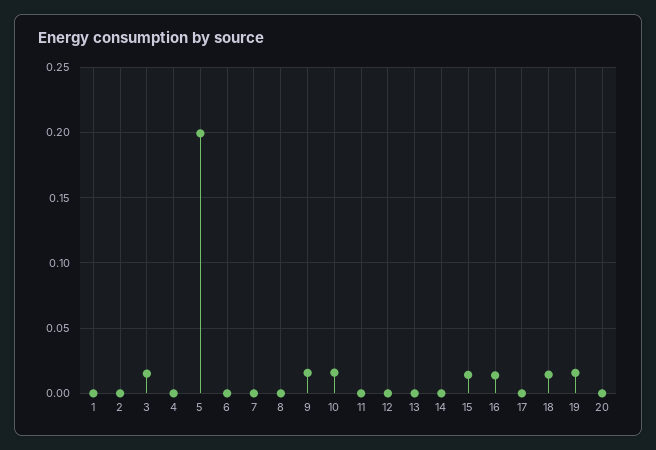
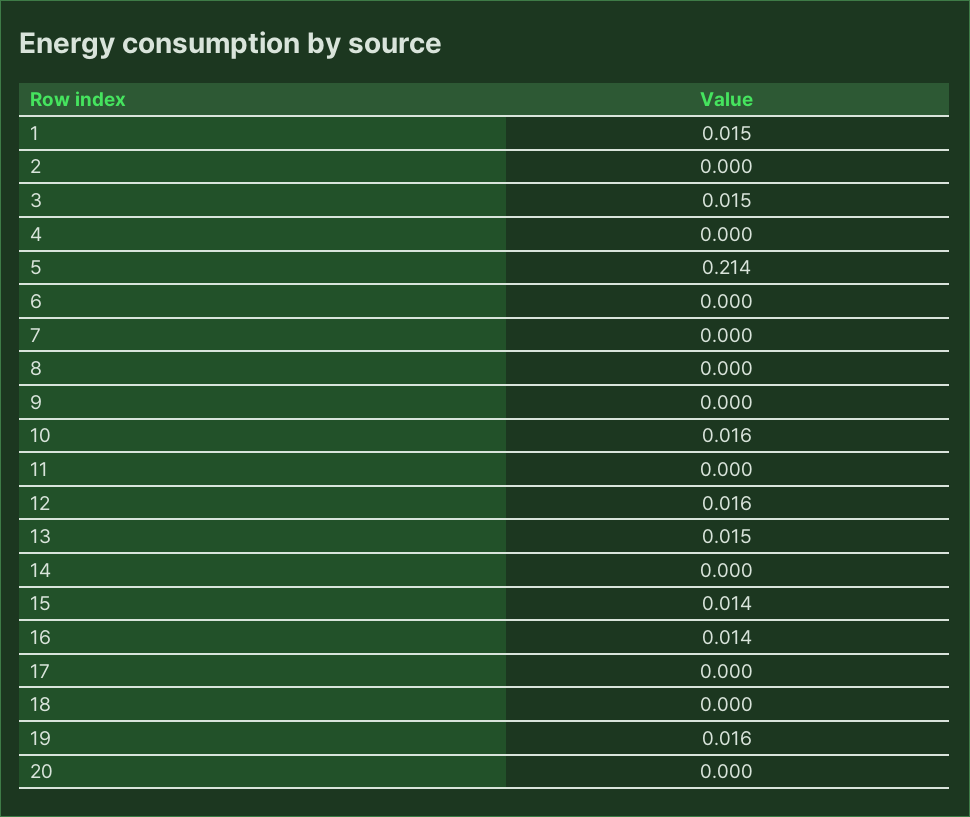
  {
-   "1": 0,
+   "1": 0.015,
    "2": 0,
    "3": 0.015,
    "4": 0,
-   "5": 0.2,
+   "5": 0.214,
    "6": 0,
    "7": 0,
    "8": 0,
-   "9": 0.015,
+   "9": 0,
    "10": 0.016,
    "11": 0,
-   "12": 0,
+   "12": 0.016,
-   "13": 0,
+   "13": 0.015,
    "14": 0,
    "15": 0.014,
    "16": 0.014,
    "17": 0,
-   "18": 0.015,
+   "18": 0,
    "19": 0.016,
    "20": 0
  }

